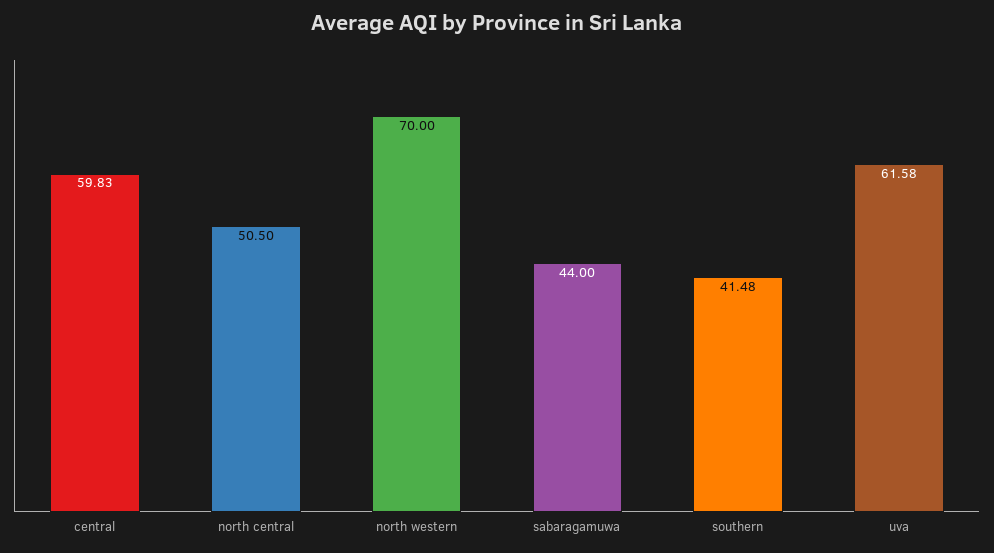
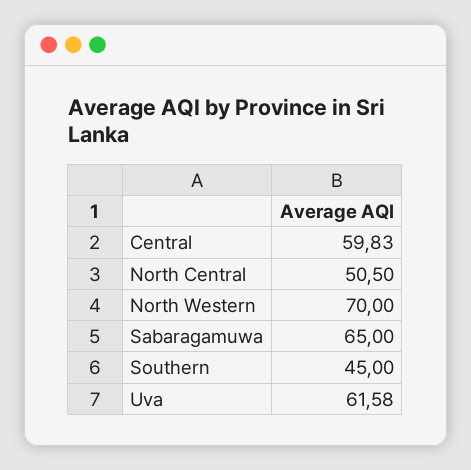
  {
    "central": 59.83,
    "north central": 50.5,
    "north western": 70,
-   "sabaragamuwa": 44,
+   "sabaragamuwa": 65,
-   "southern": 41.48,
+   "southern": 45,
    "uva": 61.58
  }

